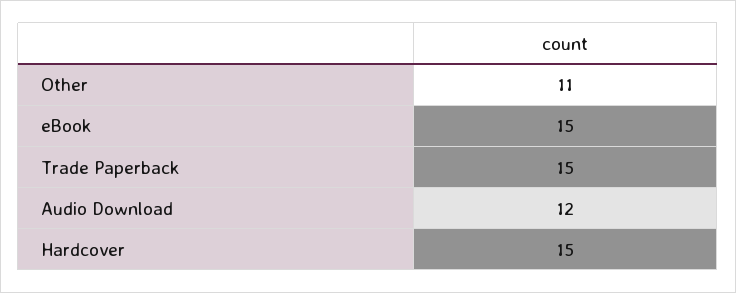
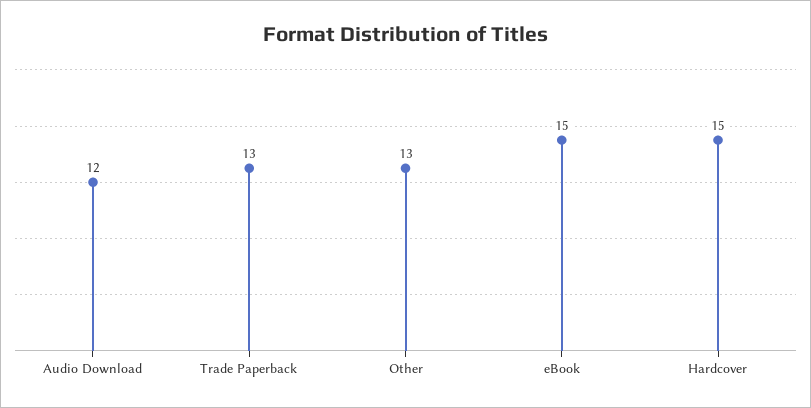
  {
-   "Other": 11,
+   "Other": 13,
    "eBook": 15,
-   "Trade Paperback": 15,
+   "Trade Paperback": 13,
    "Audio Download": 12,
    "Hardcover": 15
  }

